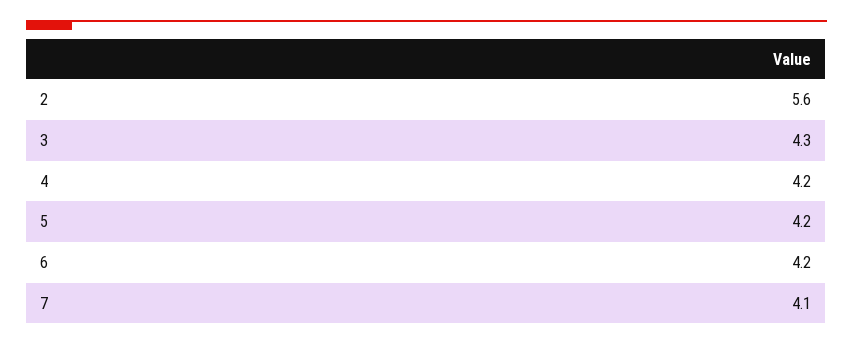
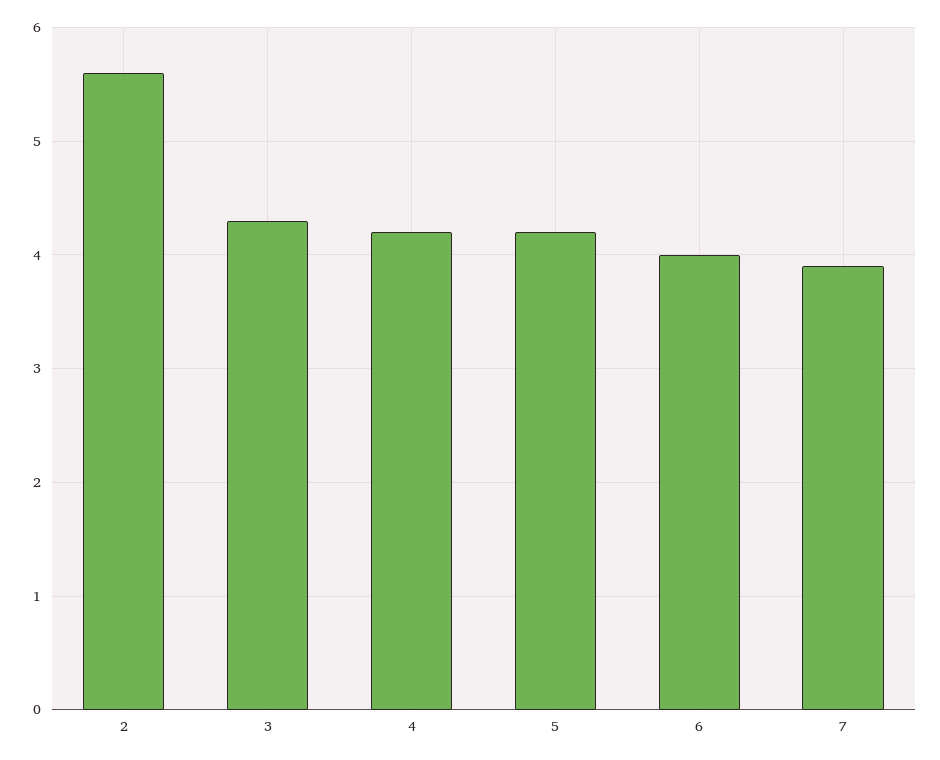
  {
    "2": 5.6,
    "3": 4.3,
    "4": 4.2,
    "5": 4.2,
-   "6": 4.2,
+   "6": 4,
-   "7": 4.1
+   "7": 3.9
  }

